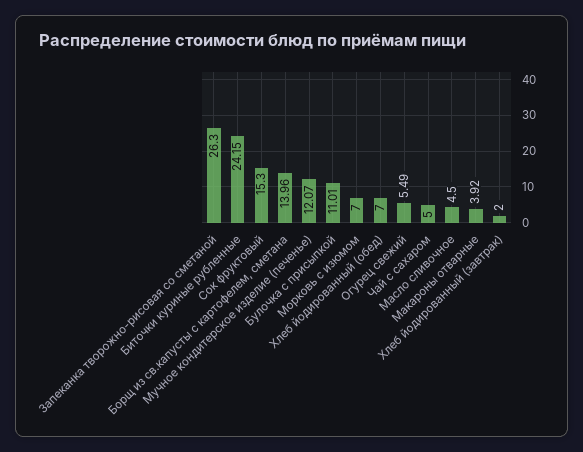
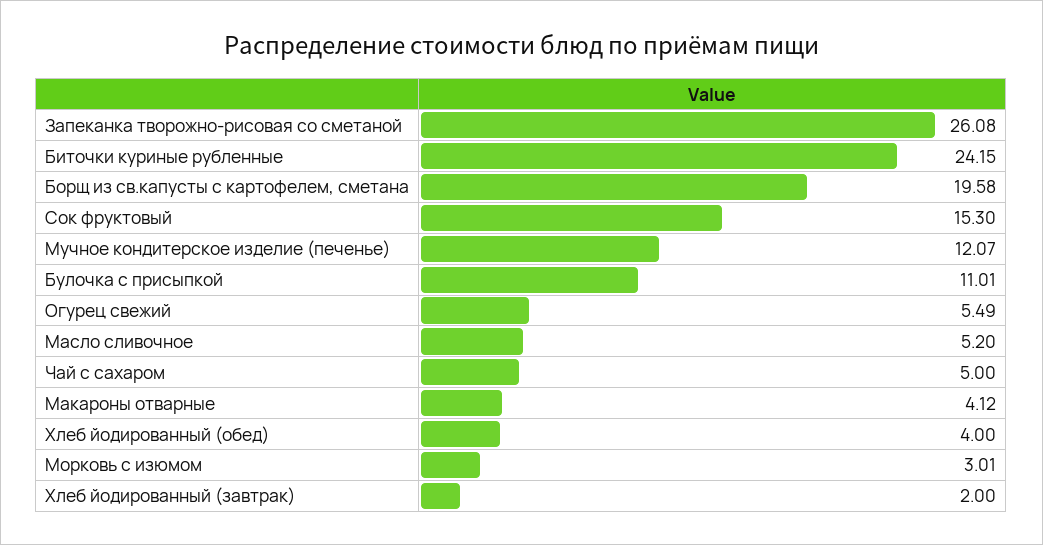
  {
-   "Запеканка творожно-рисовая со сметаной": 26.3,
+   "Запеканка творожно-рисовая со сметаной": 26.08,
    "Биточки куриные рубленные": 24.15,
    "Сок фруктовый": 15.3,
-   "Борщ из св.капусты с картофелем, сметана": 13.96,
+   "Борщ из св.капусты с картофелем, сметана": 19.58,
    "Мучное кондитерское изделие (печенье)": 12.07,
    "Булочка с присыпкой": 11.01,
-   "Морковь с изюмом": 7,
+   "Морковь с изюмом": 3.01,
-   "Хлеб йодированный (обед)": 7,
+   "Хлеб йодированный (обед)": 4,
    "Огурец свежий": 5.49,
    "Чай с сахаром": 5,
-   "Масло сливочное": 4.5,
+   "Масло сливочное": 5.2,
-   "Макароны отварные": 3.92,
+   "Макароны отварные": 4.12,
    "Хлеб йодированный (завтрак)": 2
  }

